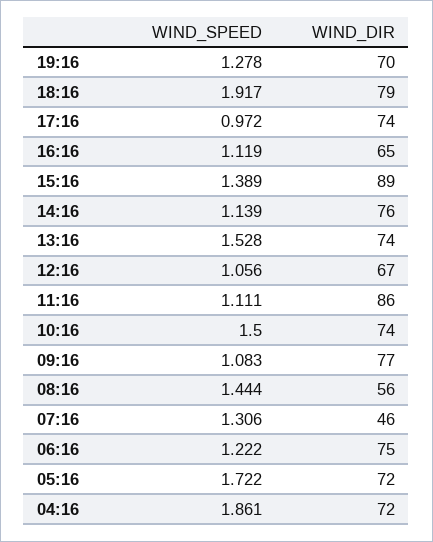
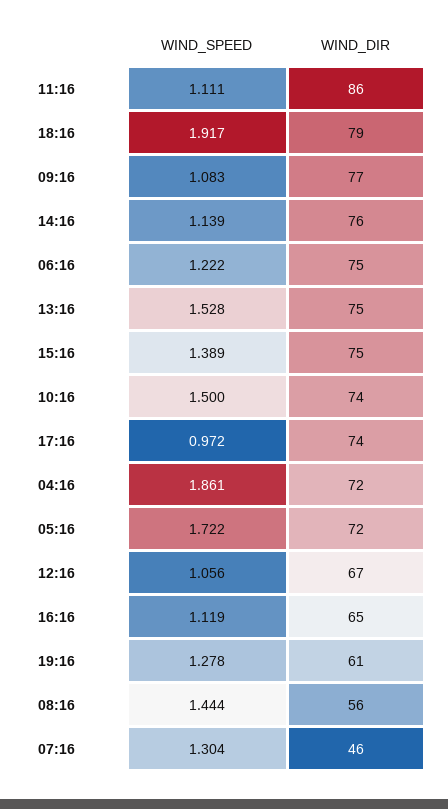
  {
    "WIND_SPEED": {
      "19:16": 1.278,
      "18:16": 1.917,
      "17:16": 0.972,
      "16:16": 1.119,
      "15:16": 1.389,
      "14:16": 1.139,
      "13:16": 1.528,
      "12:16": 1.056,
      "11:16": 1.111,
      "10:16": 1.5,
      "09:16": 1.083,
      "08:16": 1.444,
-     "07:16": 1.306,
+     "07:16": 1.304,
      "06:16": 1.222,
      "05:16": 1.722,
      "04:16": 1.861
    },
    "WIND_DIR": {
-     "19:16": 70,
+     "19:16": 61,
      "18:16": 79,
      "17:16": 74,
      "16:16": 65,
-     "15:16": 89,
+     "15:16": 75,
      "14:16": 76,
-     "13:16": 74,
+     "13:16": 75,
      "12:16": 67,
      "11:16": 86,
      "10:16": 74,
      "09:16": 77,
      "08:16": 56,
      "07:16": 46,
      "06:16": 75,
      "05:16": 72,
      "04:16": 72
    }
  }

